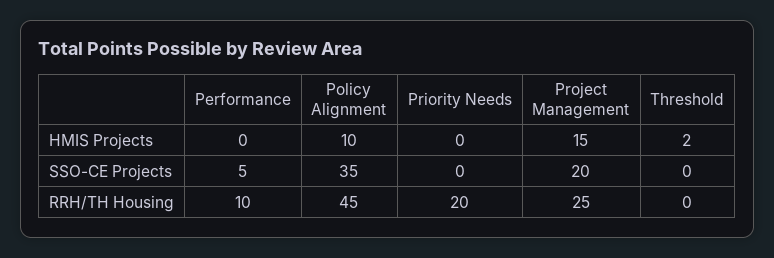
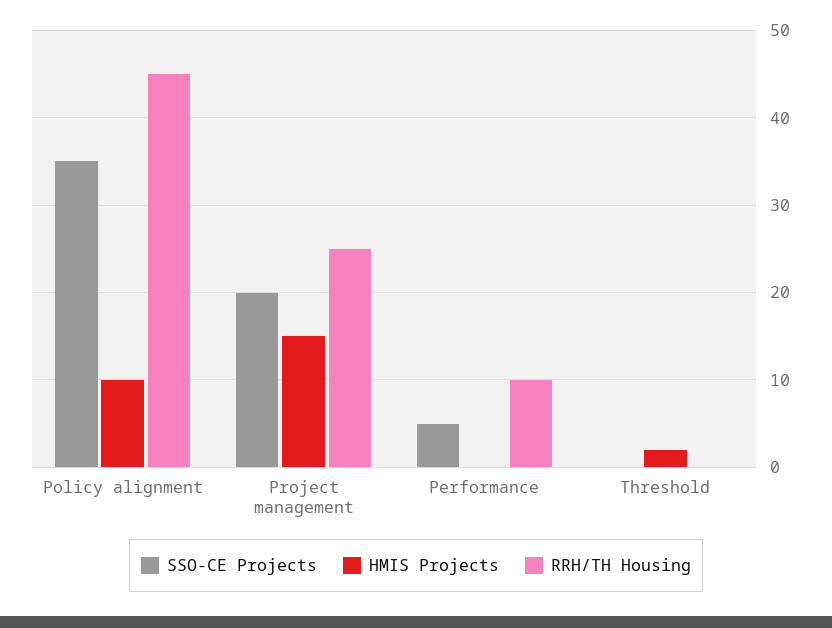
  {
    "HMIS Projects": {
      "Performance": 0,
      "Policy Alignment": 10,
-     "Priority Needs": 0,
      "Project Management": 15,
      "Threshold": 2
    },
    "SSO-CE Projects": {
      "Performance": 5,
      "Policy Alignment": 35,
-     "Priority Needs": 0,
      "Project Management": 20,
      "Threshold": 0
    },
    "RRH/TH Housing": {
      "Performance": 10,
      "Policy Alignment": 45,
-     "Priority Needs": 20,
      "Project Management": 25,
      "Threshold": 0
    }
  }

